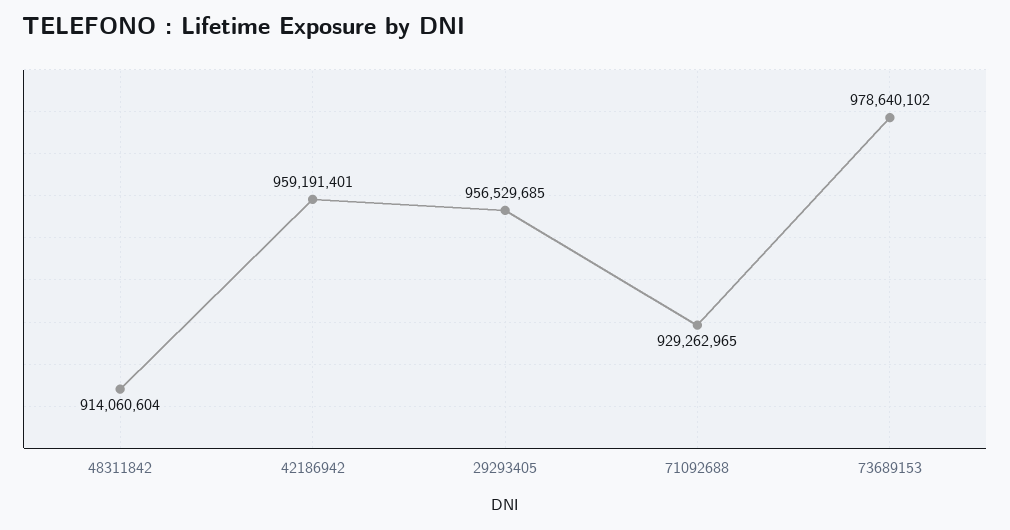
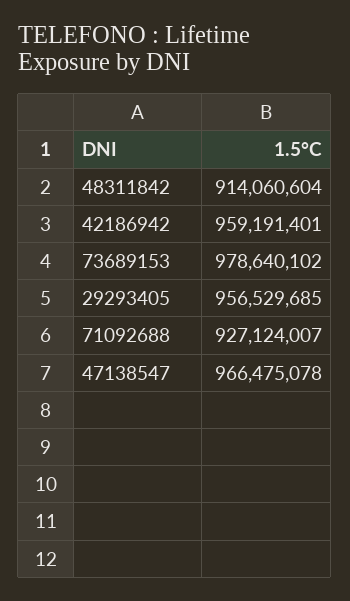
  {
    "48311842": 914060604,
    "42186942": 959191401,
    "29293405": 956529685,
-   "71092688": 929262965,
+   "71092688": 927124007,
-   "73689153": 978640102
+   "73689153": 978640102,
+   "47138547": 966475078
  }

